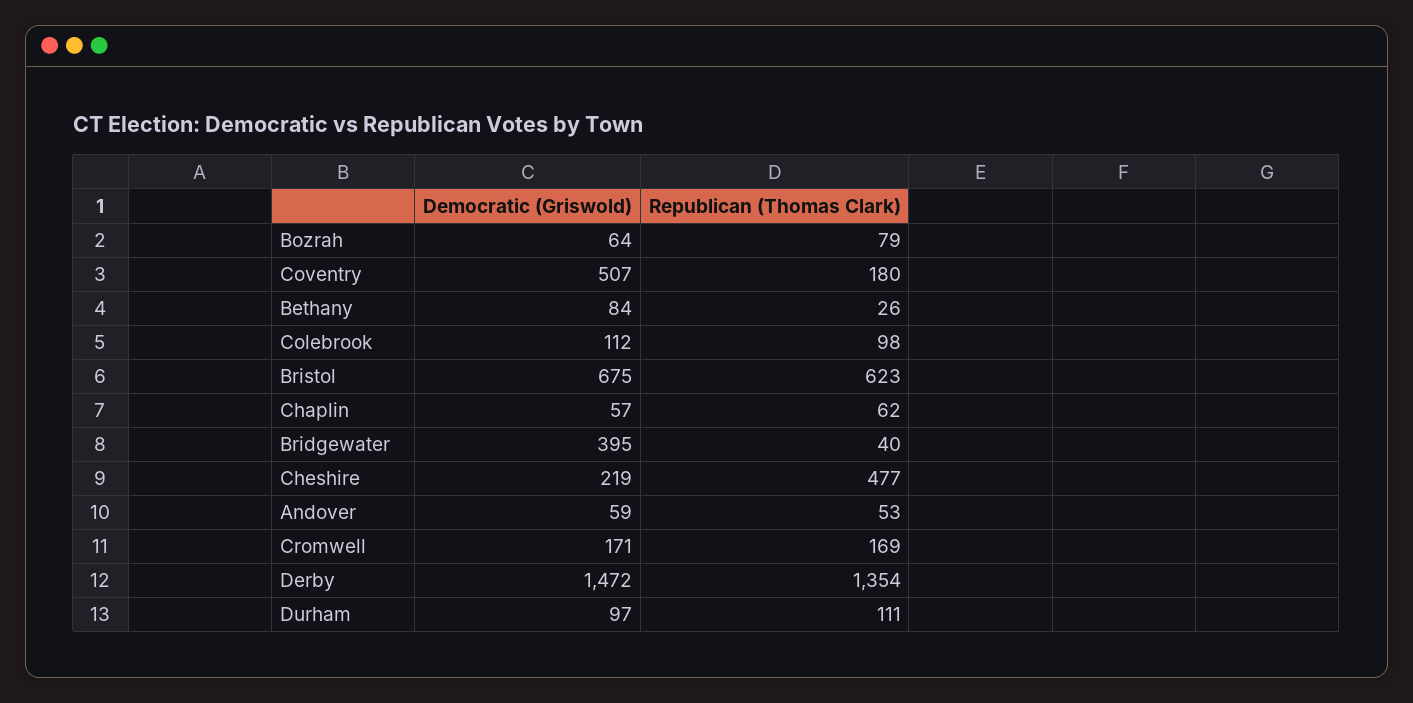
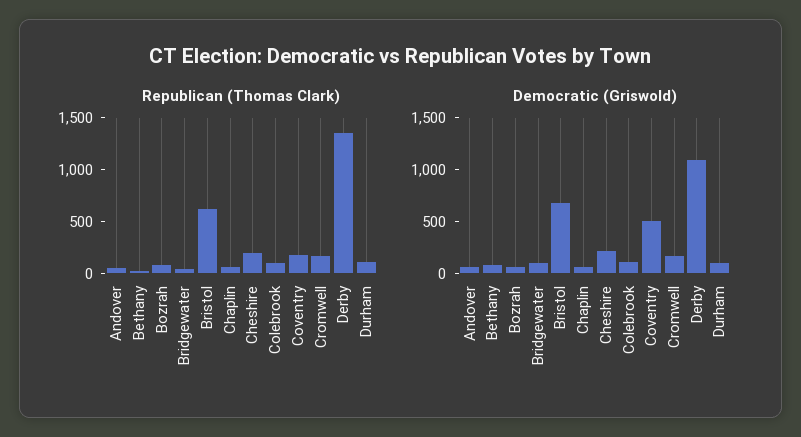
  {
    "Democratic (Griswold)": {
      "Bozrah": 64,
      "Coventry": 507,
      "Bethany": 84,
      "Colebrook": 112,
      "Bristol": 675,
      "Chaplin": 57,
-     "Bridgewater": 395,
+     "Bridgewater": 100,
      "Cheshire": 219,
      "Andover": 59,
      "Cromwell": 171,
-     "Derby": 1472,
+     "Derby": 1100,
      "Durham": 97
    },
    "Republican (Thomas Clark)": {
      "Bozrah": 79,
      "Coventry": 180,
      "Bethany": 26,
      "Colebrook": 98,
      "Bristol": 623,
      "Chaplin": 62,
      "Bridgewater": 40,
-     "Cheshire": 477,
+     "Cheshire": 200,
      "Andover": 53,
      "Cromwell": 169,
      "Derby": 1354,
      "Durham": 111
    }
  }

